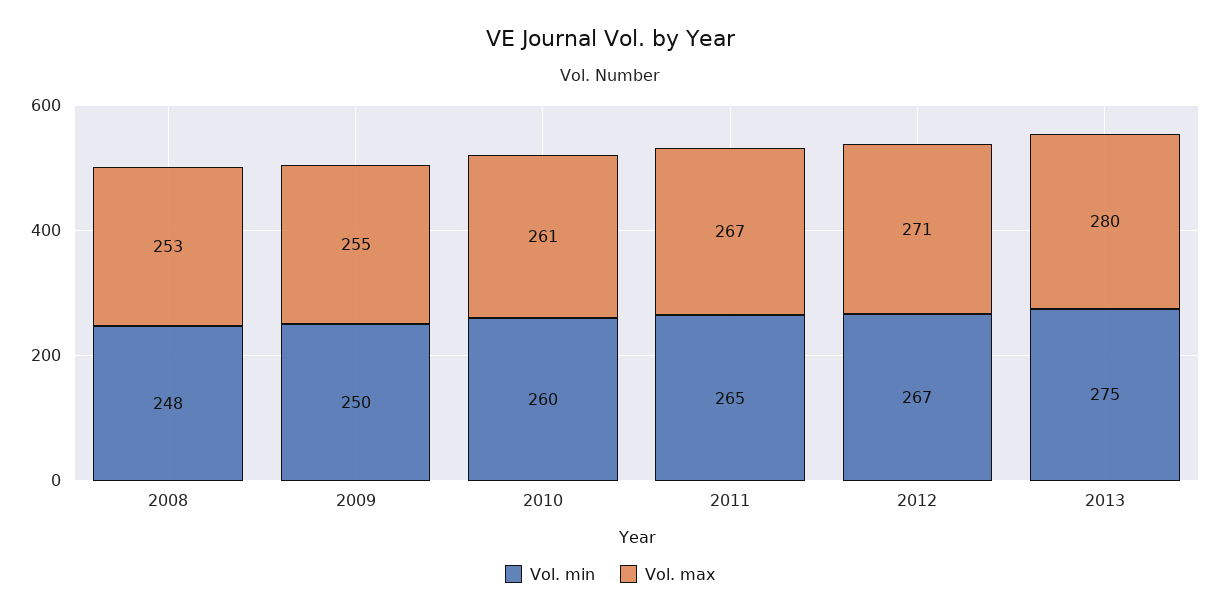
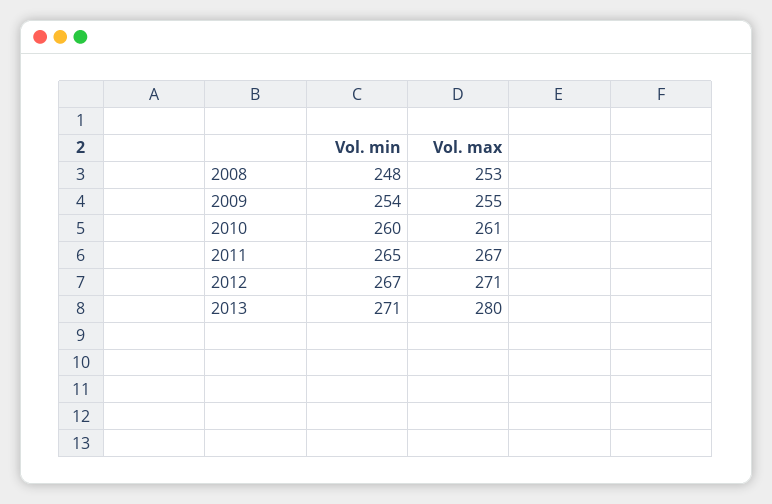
  {
    "Vol. min": {
      "2008": 248,
-     "2009": 250,
+     "2009": 254,
      "2010": 260,
      "2011": 265,
      "2012": 267,
-     "2013": 275
+     "2013": 271
    },
    "Vol. max": {
      "2008": 253,
      "2009": 255,
      "2010": 261,
      "2011": 267,
      "2012": 271,
      "2013": 280
    }
  }

